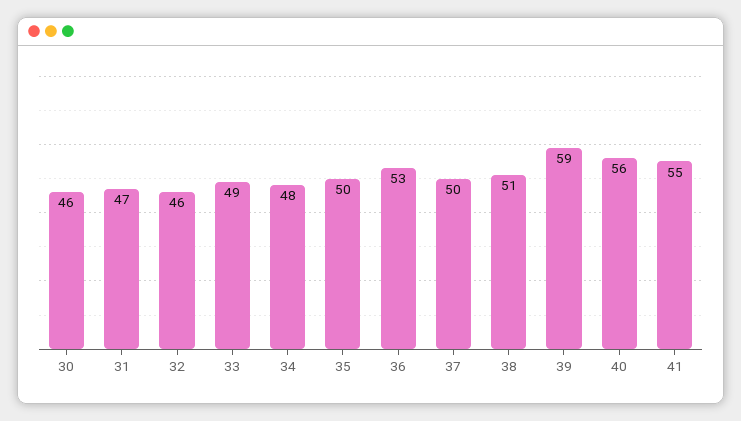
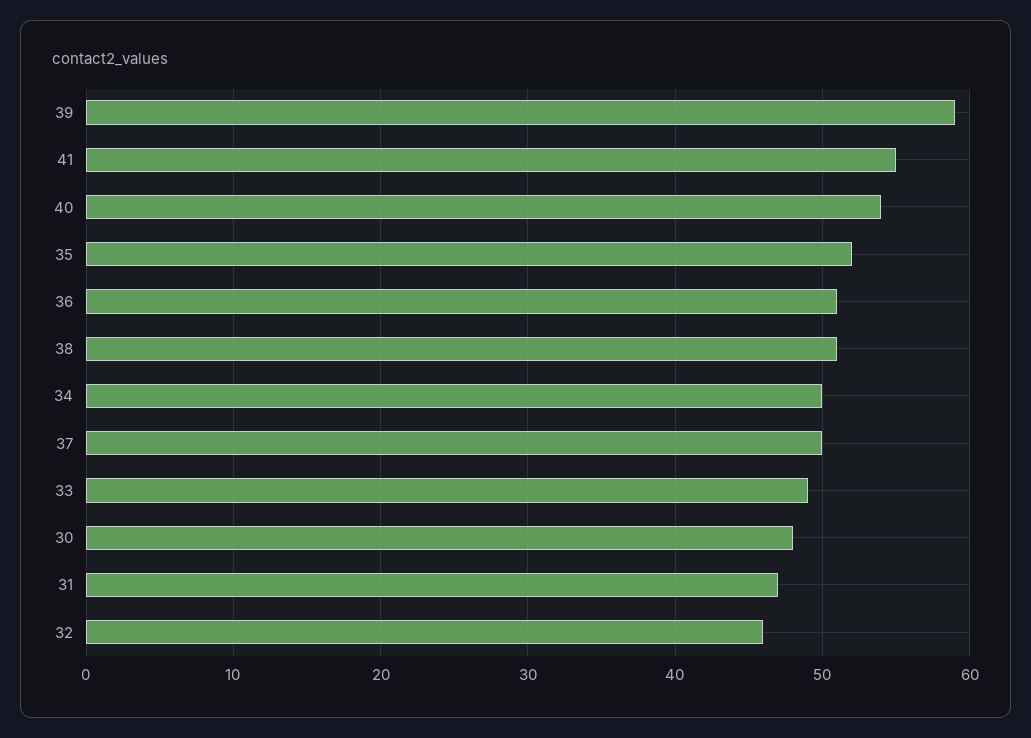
  {
-   "30": 46,
+   "30": 48,
    "31": 47,
    "32": 46,
    "33": 49,
-   "34": 48,
+   "34": 50,
-   "35": 50,
+   "35": 52,
-   "36": 53,
+   "36": 51,
    "37": 50,
    "38": 51,
    "39": 59,
-   "40": 56,
+   "40": 54,
    "41": 55
  }

